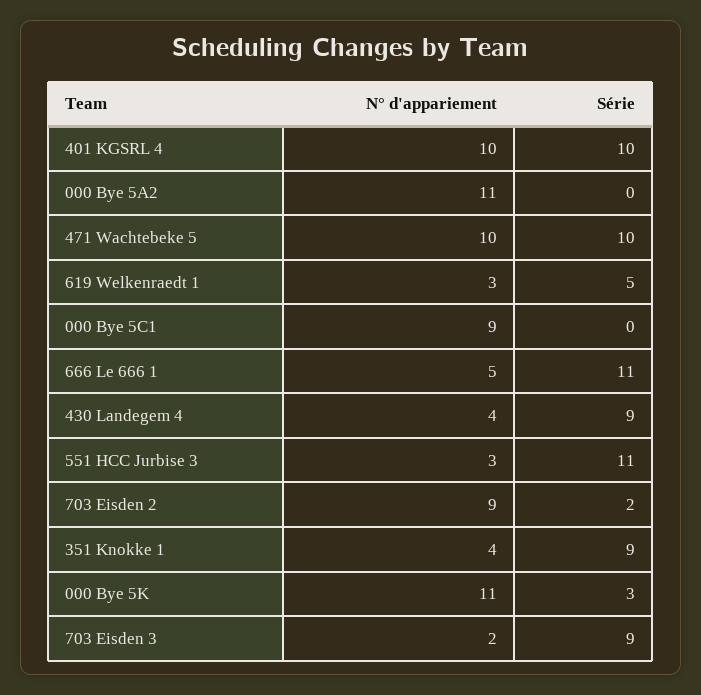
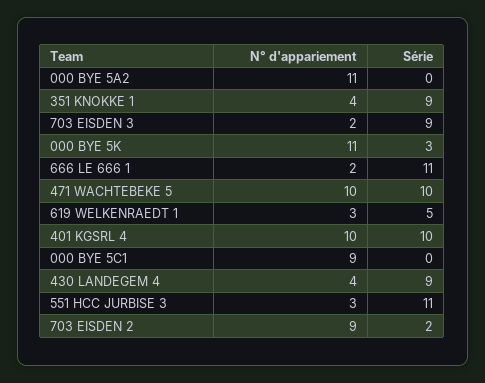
  {
    "N° d'appariement": {
      "401 KGSRL 4": 10,
      "000 Bye 5A2": 11,
      "471 Wachtebeke 5": 10,
      "619 Welkenraedt 1": 3,
      "000 Bye 5C1": 9,
-     "666 Le 666 1": 5,
+     "666 Le 666 1": 2,
      "430 Landegem 4": 4,
      "551 HCC Jurbise 3": 3,
      "703 Eisden 2": 9,
      "351 Knokke 1": 4,
      "000 Bye 5K": 11,
      "703 Eisden 3": 2
    },
    "Série": {
      "401 KGSRL 4": 10,
      "000 Bye 5A2": 0,
      "471 Wachtebeke 5": 10,
      "619 Welkenraedt 1": 5,
      "000 Bye 5C1": 0,
      "666 Le 666 1": 11,
      "430 Landegem 4": 9,
      "551 HCC Jurbise 3": 11,
      "703 Eisden 2": 2,
      "351 Knokke 1": 9,
      "000 Bye 5K": 3,
      "703 Eisden 3": 9
    }
  }

